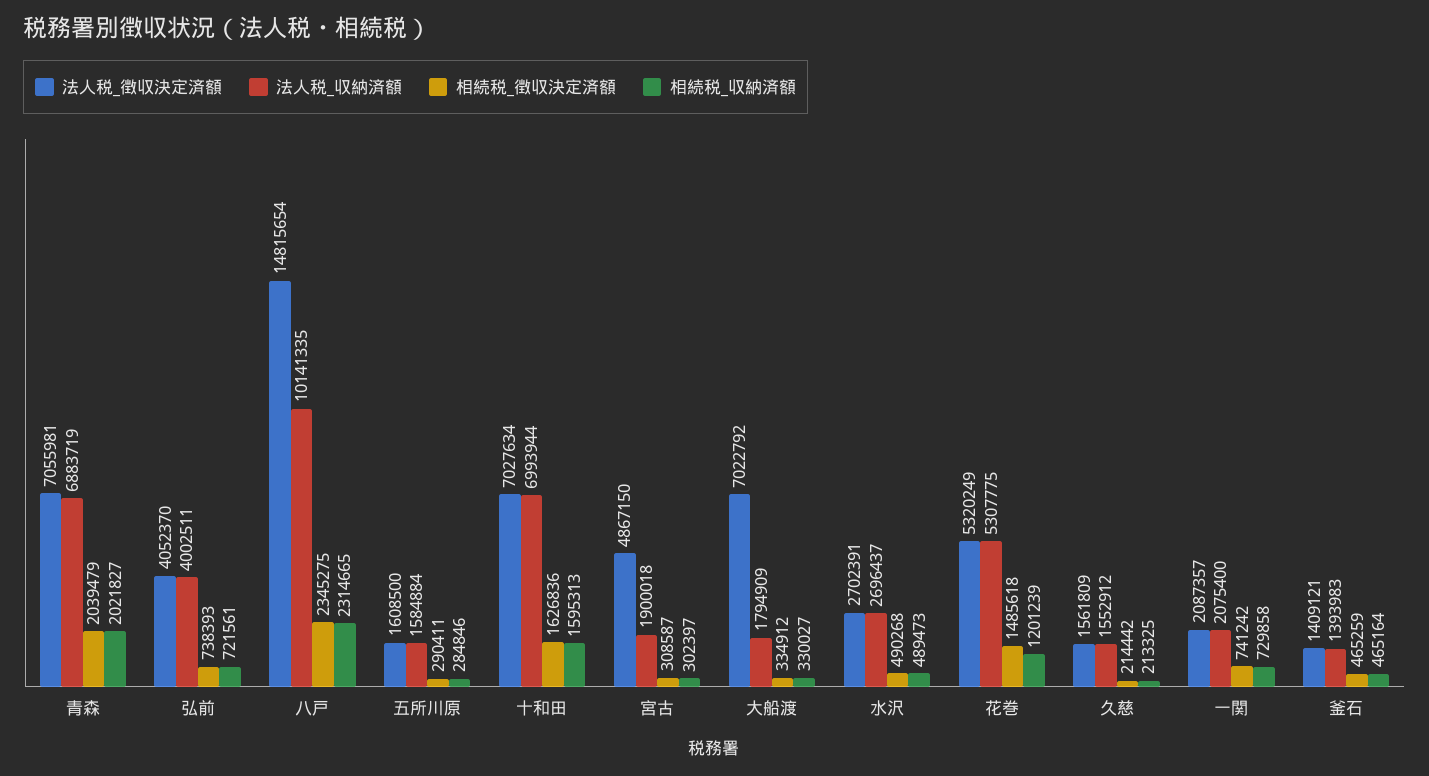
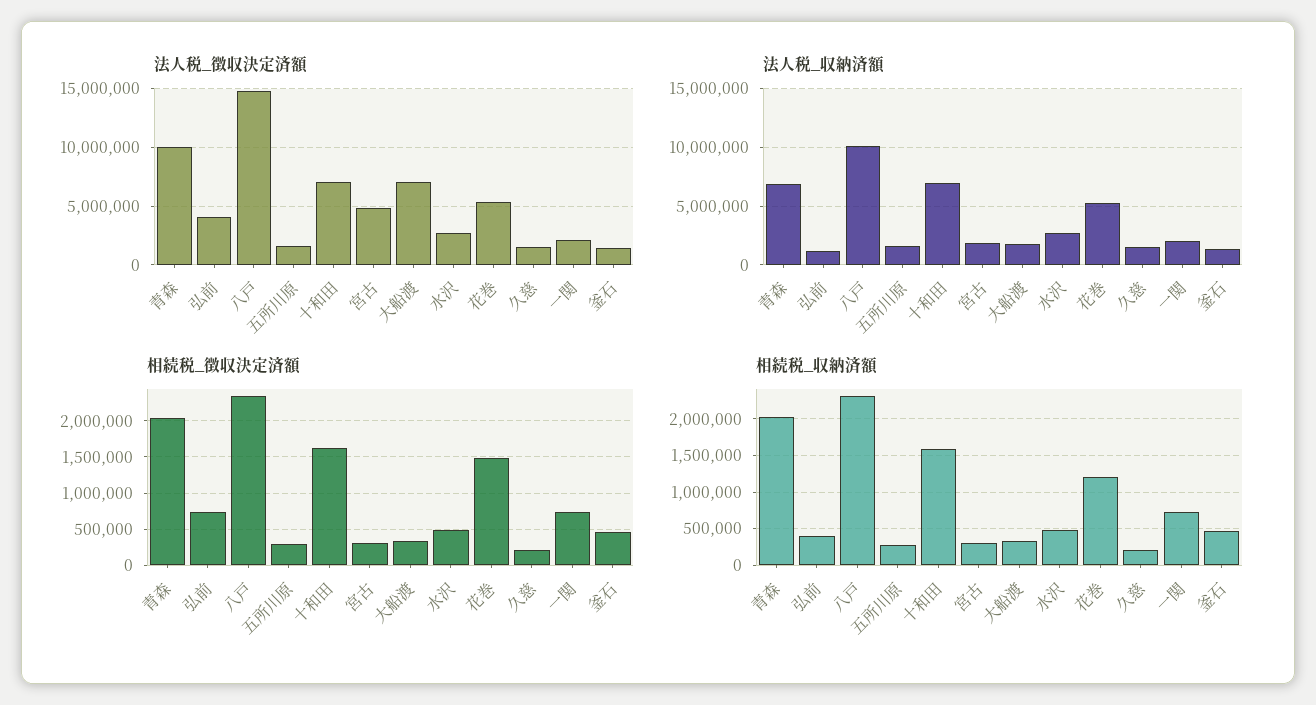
  {
    "法人税_徴収決定済額": {
-     "青森": 7055981,
+     "青森": 10000000,
      "弘前": 4052370,
      "八戸": 14815654,
      "五所川原": 1608500,
      "十和田": 7027634,
      "宮古": 4867150,
      "大船渡": 7022792,
      "水沢": 2702391,
      "花巻": 5320249,
      "久慈": 1561809,
      "一関": 2087357,
      "釜石": 1409121
    },
    "法人税_収納済額": {
      "青森": 6883719,
-     "弘前": 4002511,
+     "弘前": 1000000,
      "八戸": 10141335,
      "五所川原": 1584884,
      "十和田": 6993944,
      "宮古": 1900018,
      "大船渡": 1794909,
      "水沢": 2696437,
      "花巻": 5307775,
      "久慈": 1552912,
      "一関": 2075400,
      "釜石": 1393983
    },
    "相続税_徴収決定済額": {
      "青森": 2039479,
      "弘前": 738393,
      "八戸": 2345275,
      "五所川原": 290411,
      "十和田": 1626836,
      "宮古": 308587,
      "大船渡": 334912,
      "水沢": 490268,
      "花巻": 1485618,
      "久慈": 214442,
      "一関": 741242,
      "釜石": 465259
    },
    "相続税_収納済額": {
      "青森": 2021827,
-     "弘前": 721561,
+     "弘前": 400000,
      "八戸": 2314665,
      "五所川原": 284846,
      "十和田": 1595313,
      "宮古": 302397,
      "大船渡": 330027,
      "水沢": 489473,
      "花巻": 1201239,
      "久慈": 213325,
      "一関": 729858,
      "釜石": 465164
    }
  }

